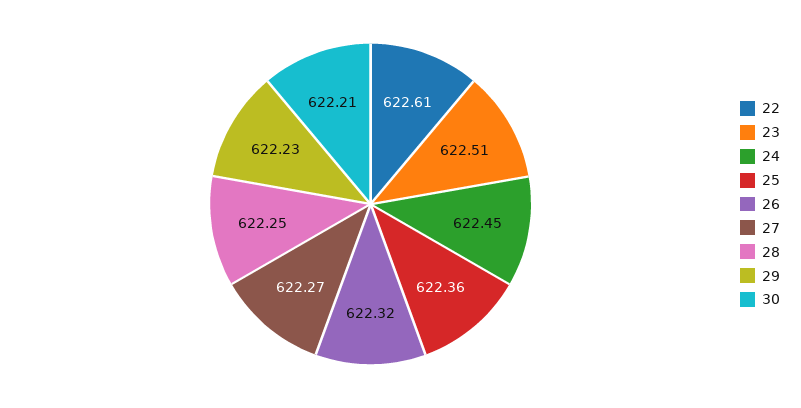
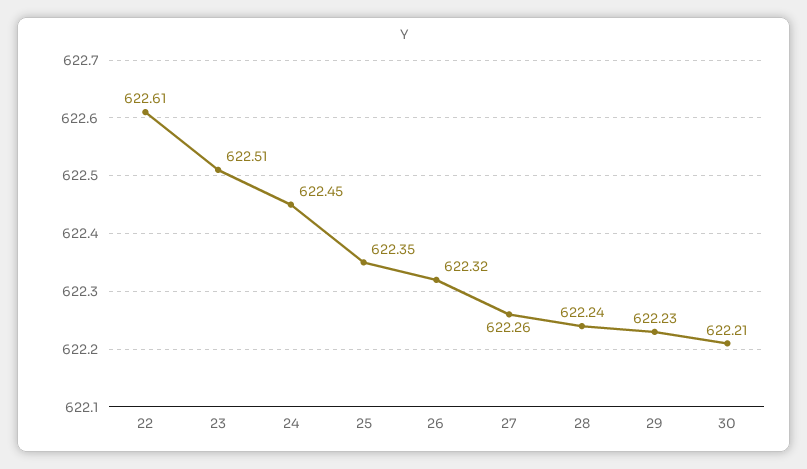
  {
    "22": 622.61,
    "23": 622.51,
    "24": 622.45,
-   "25": 622.36,
+   "25": 622.35,
    "26": 622.32,
-   "27": 622.27,
+   "27": 622.26,
-   "28": 622.25,
+   "28": 622.24,
    "29": 622.23,
    "30": 622.21
  }

